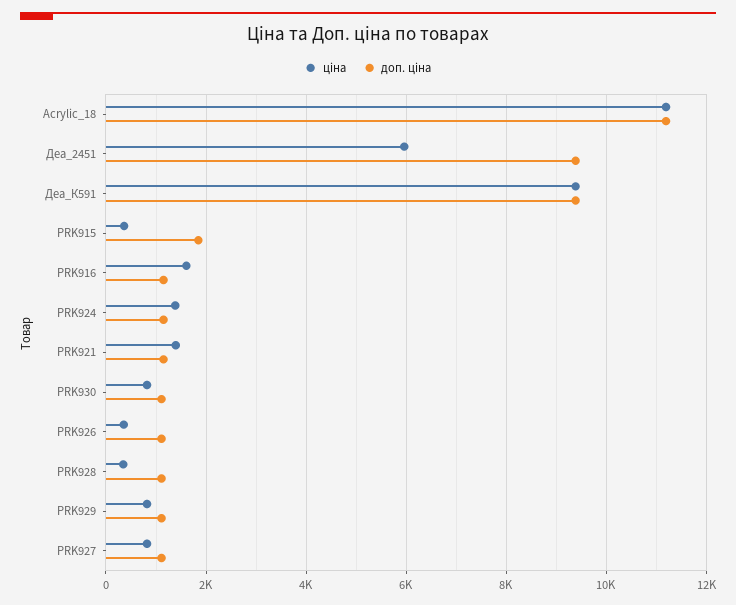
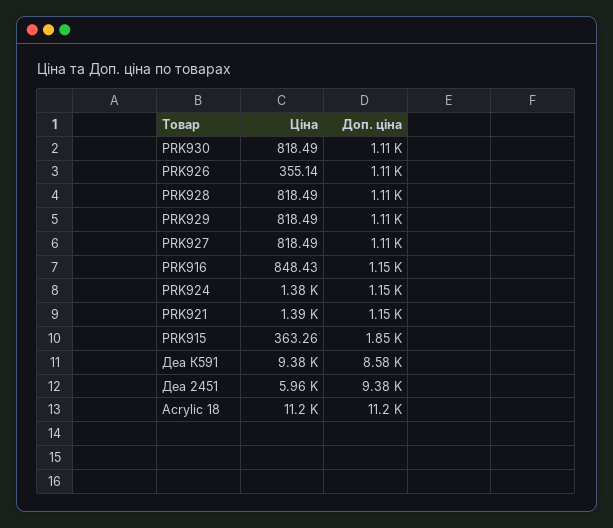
  {
    "ціна": {
      "Acrylic_18": 11200,
      "Деа_2451": 5960,
      "Деа_К591": 9380,
      "PRK915": 363.26,
-     "PRK916": 1600,
+     "PRK916": 848.43,
      "PRK924": 1380,
      "PRK921": 1390,
      "PRK930": 818.49,
      "PRK926": 355.14,
-     "PRK928": 400,
+     "PRK928": 818.49,
      "PRK929": 818.49,
      "PRK927": 818.49
    },
    "доп. ціна": {
      "Acrylic_18": 11200,
      "Деа_2451": 9380,
-     "Деа_К591": 9400,
+     "Деа_К591": 8580,
      "PRK915": 1850,
      "PRK916": 1150,
      "PRK924": 1150,
      "PRK921": 1150,
      "PRK930": 1110,
      "PRK926": 1110,
      "PRK928": 1110,
      "PRK929": 1110,
      "PRK927": 1110
    }
  }

